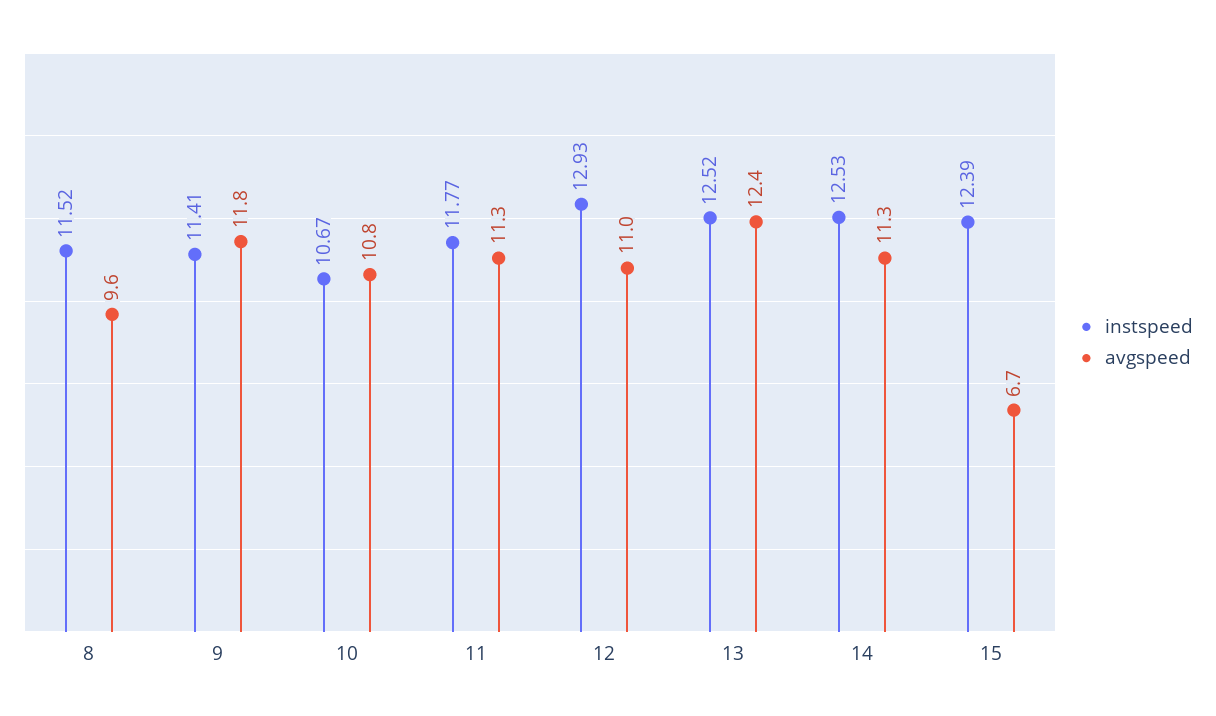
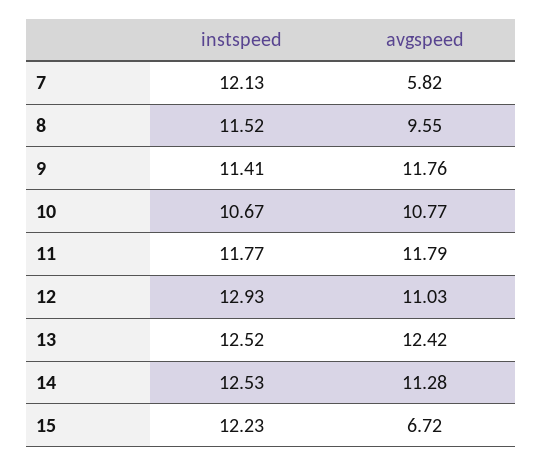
  {
    "instspeed": {
      "8": 11.52,
      "9": 11.41,
      "10": 10.67,
      "11": 11.77,
      "12": 12.93,
      "13": 12.52,
      "14": 12.53,
-     "15": 12.39
+     "15": 12.23,
+     "7": 12.13
    },
    "avgspeed": {
      "8": 9.55,
      "9": 11.76,
      "10": 10.77,
-     "11": 11.3,
+     "11": 11.79,
      "12": 11.03,
      "13": 12.42,
      "14": 11.28,
-     "15": 6.72
+     "15": 6.72,
+     "7": 5.82
    }
  }

